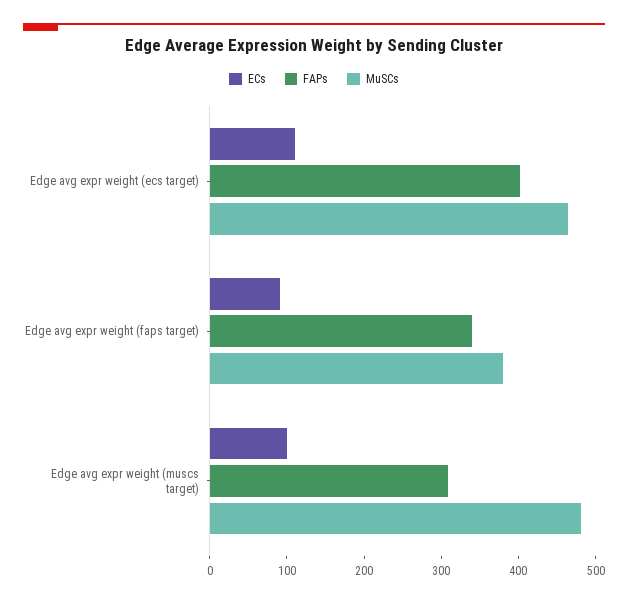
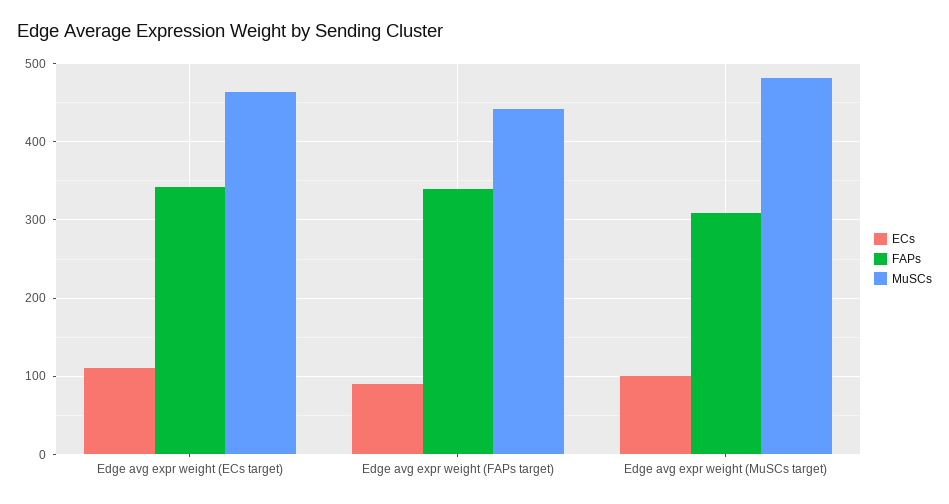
  {
    "ECs": {
      "Edge avg expr weight (ecs target)": 110,
      "Edge avg expr weight (faps target)": 90,
      "Edge avg expr weight (muscs target)": 100
    },
    "FAPs": {
-     "Edge avg expr weight (ecs target)": 400,
+     "Edge avg expr weight (ecs target)": 340,
      "Edge avg expr weight (faps target)": 340,
      "Edge avg expr weight (muscs target)": 310
    },
    "MuSCs": {
      "Edge avg expr weight (ecs target)": 460,
-     "Edge avg expr weight (faps target)": 380,
+     "Edge avg expr weight (faps target)": 440,
      "Edge avg expr weight (muscs target)": 480
    }
  }

